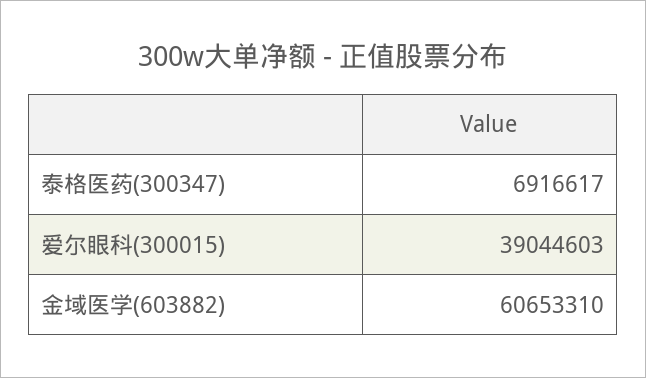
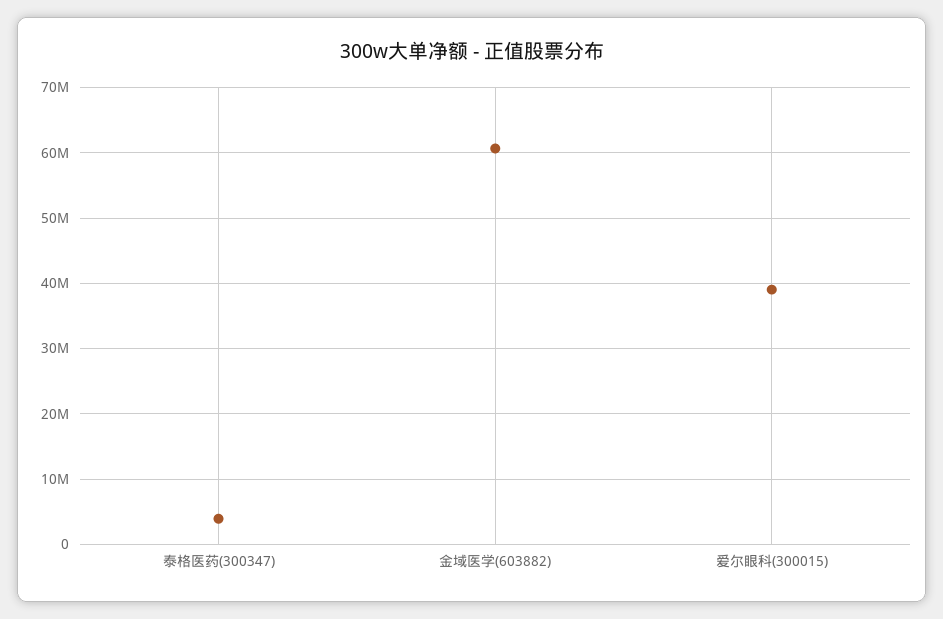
  {
-   "泰格医药(300347)": 6916617,
+   "泰格医药(300347)": 4000000,
    "爱尔眼科(300015)": 39044603,
    "金域医学(603882)": 60653310
  }

